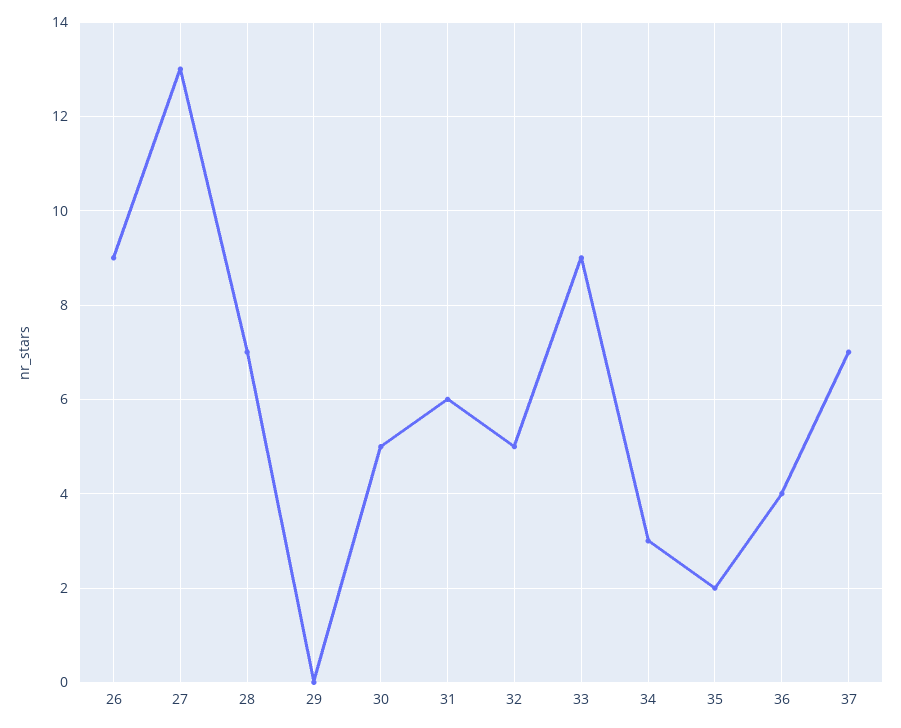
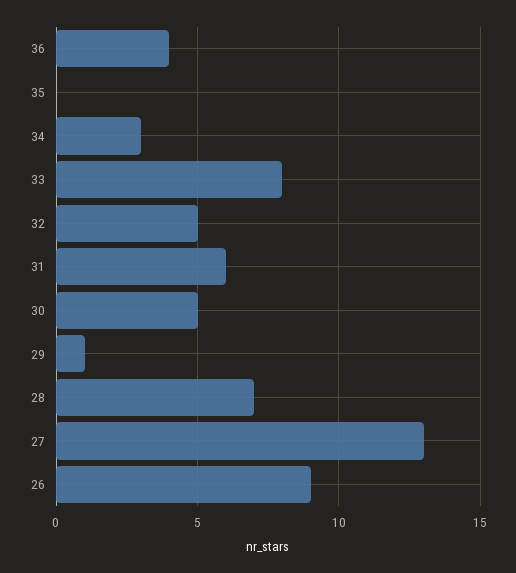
  {
    "26": 9,
    "27": 13,
    "28": 7,
-   "29": 0,
+   "29": 1,
    "30": 5,
    "31": 6,
    "32": 5,
-   "33": 9,
+   "33": 8,
    "34": 3,
-   "35": 2,
+   "35": 0,
-   "36": 4,
+   "36": 4
-   "37": 7
  }

